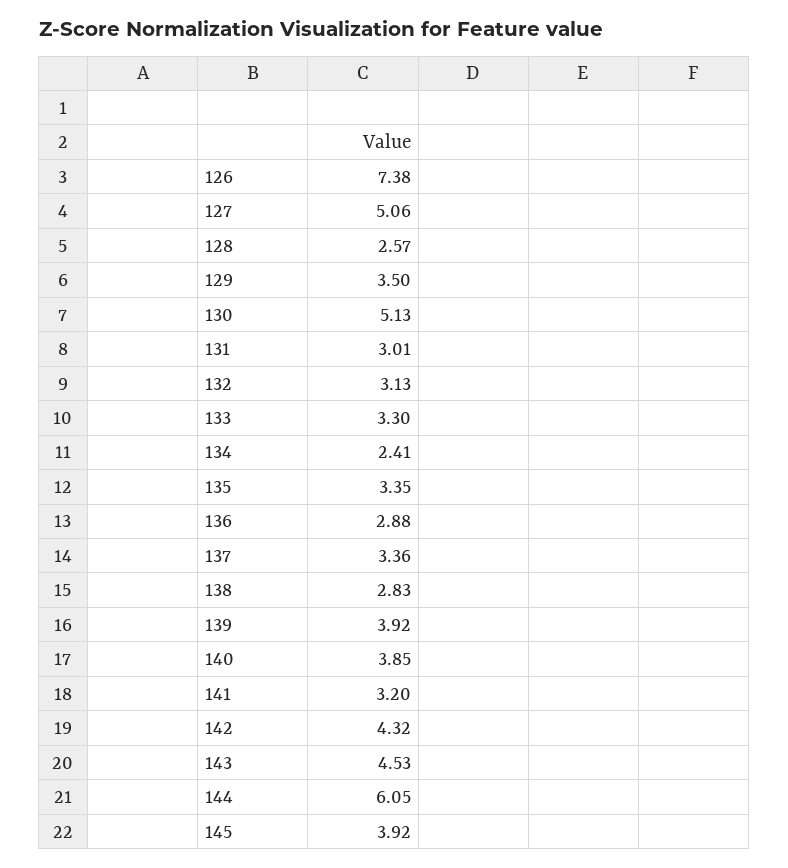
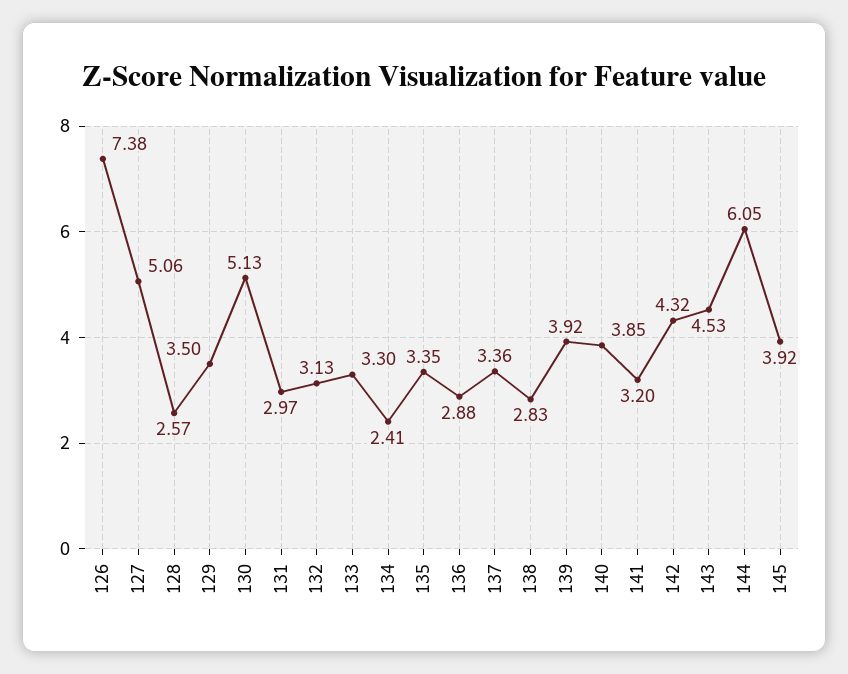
  {
    "126": 7.38,
    "127": 5.06,
    "128": 2.57,
    "129": 3.5,
    "130": 5.13,
-   "131": 3.01,
+   "131": 2.97,
    "132": 3.13,
    "133": 3.3,
    "134": 2.41,
    "135": 3.35,
    "136": 2.88,
    "137": 3.36,
    "138": 2.83,
    "139": 3.92,
    "140": 3.85,
    "141": 3.2,
    "142": 4.32,
    "143": 4.53,
    "144": 6.05,
    "145": 3.92
  }

